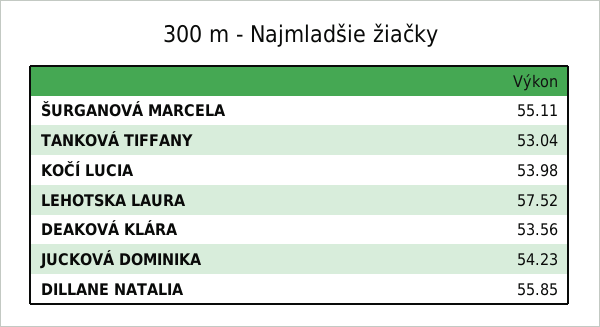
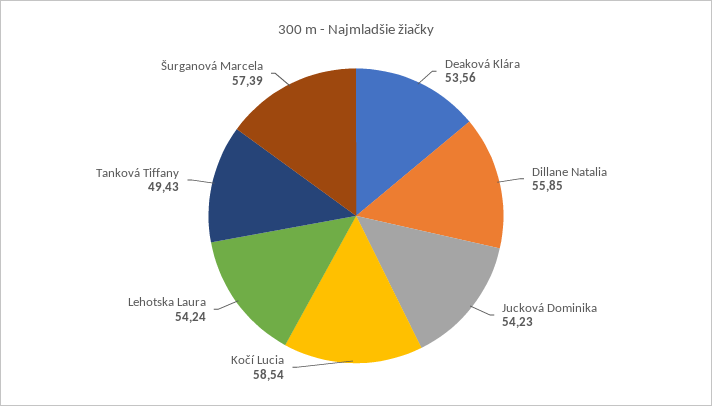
  {
-   "ŠURGANOVÁ MARCELA": 55.11,
+   "ŠURGANOVÁ MARCELA": 57.39,
-   "TANKOVÁ TIFFANY": 53.04,
+   "TANKOVÁ TIFFANY": 49.43,
-   "KOČÍ LUCIA": 53.98,
+   "KOČÍ LUCIA": 58.54,
-   "LEHOTSKA LAURA": 57.52,
+   "LEHOTSKA LAURA": 54.24,
    "DEAKOVÁ KLÁRA": 53.56,
    "JUCKOVÁ DOMINIKA": 54.23,
    "DILLANE NATALIA": 55.85
  }

